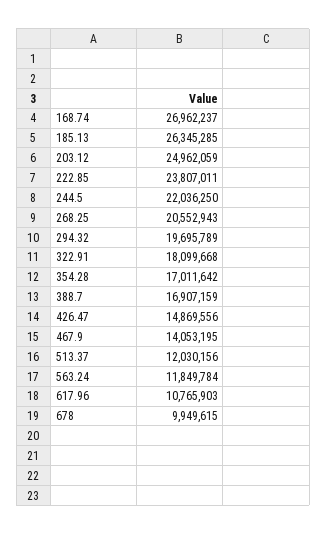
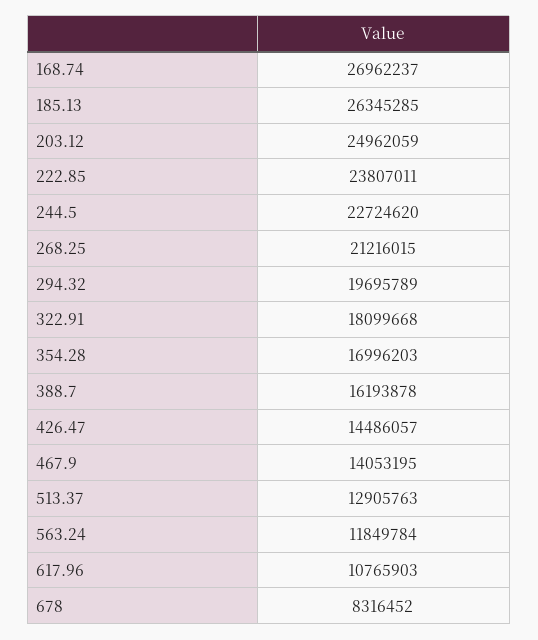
  {
    "168.74": 26962237,
    "185.13": 26345285,
    "203.12": 24962059,
    "222.85": 23807011,
-   "244.5": 22036250,
+   "244.5": 22724620,
-   "268.25": 20552943,
+   "268.25": 21216015,
    "294.32": 19695789,
    "322.91": 18099668,
-   "354.28": 17011642,
+   "354.28": 16996203,
-   "388.7": 16907159,
+   "388.7": 16193878,
-   "426.47": 14869556,
+   "426.47": 14486057,
    "467.9": 14053195,
-   "513.37": 12030156,
+   "513.37": 12905763,
    "563.24": 11849784,
    "617.96": 10765903,
-   "678": 9949615
+   "678": 8316452
  }

